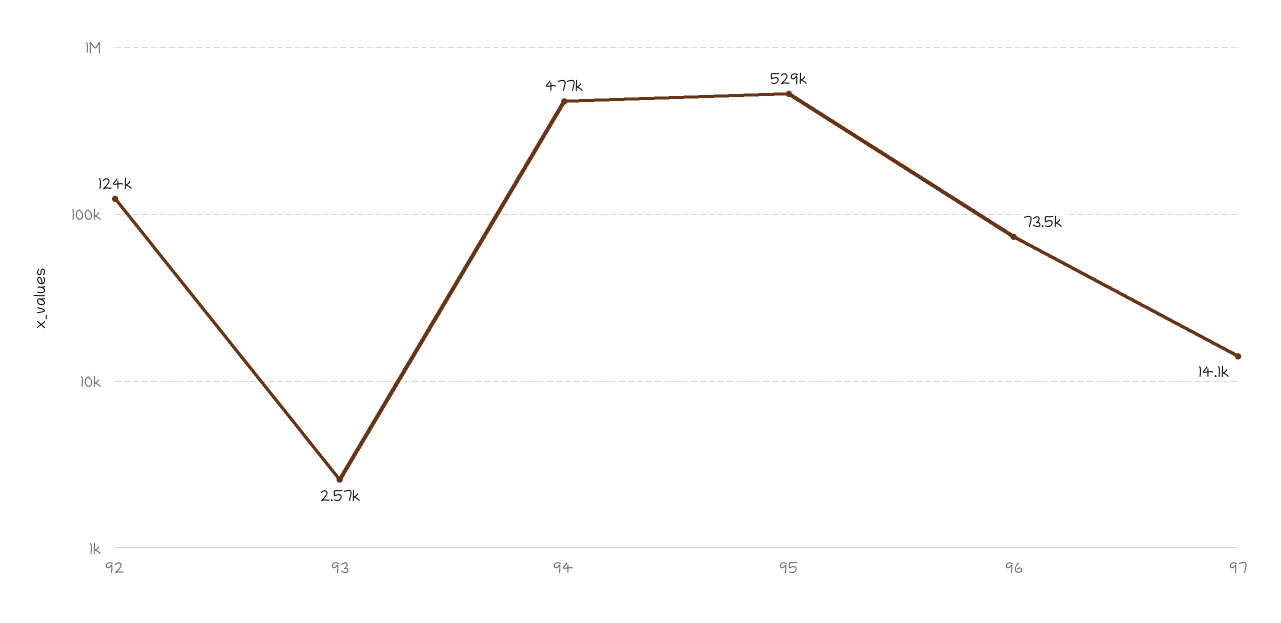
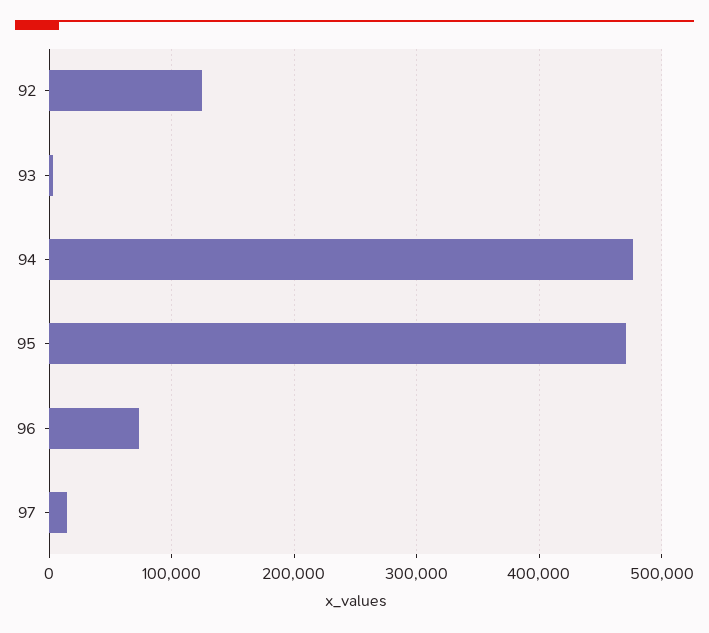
  {
    "92": 124000,
    "93": 2570,
    "94": 477000,
-   "95": 529000,
+   "95": 470000,
    "96": 73500,
    "97": 14100
  }

